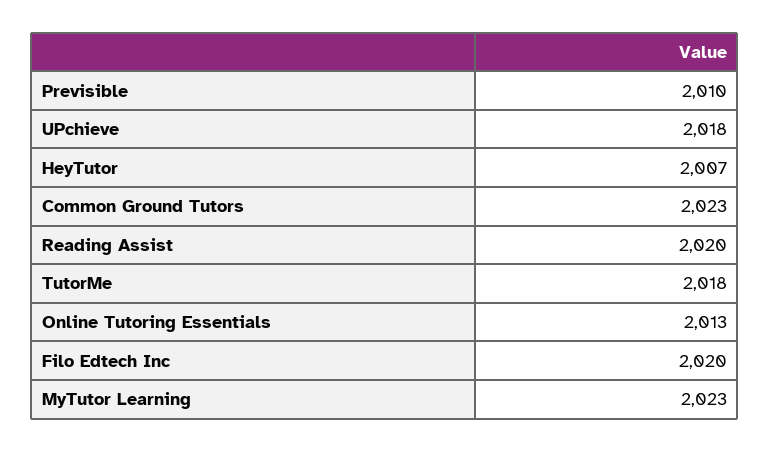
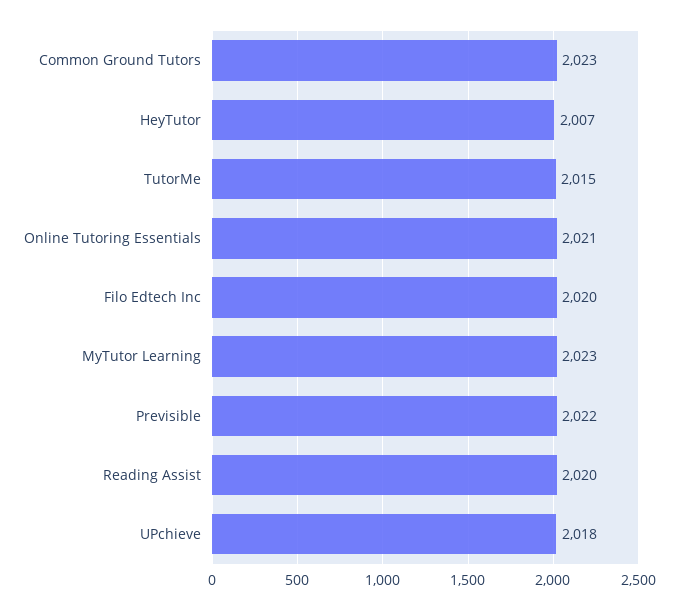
  {
-   "Previsible": 2010,
+   "Previsible": 2022,
    "UPchieve": 2018,
    "HeyTutor": 2007,
    "Common Ground Tutors": 2023,
    "Reading Assist": 2020,
-   "TutorMe": 2018,
+   "TutorMe": 2015,
-   "Online Tutoring Essentials": 2013,
+   "Online Tutoring Essentials": 2021,
    "Filo Edtech Inc": 2020,
    "MyTutor Learning": 2023
  }

